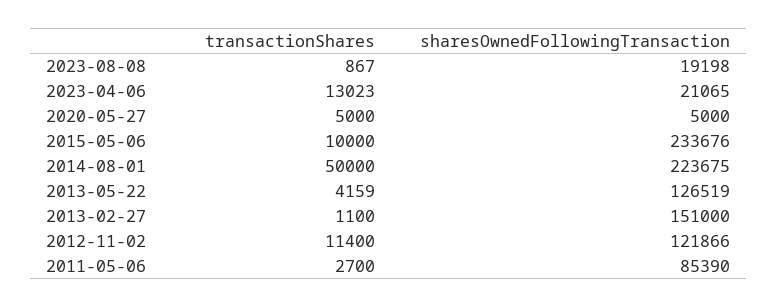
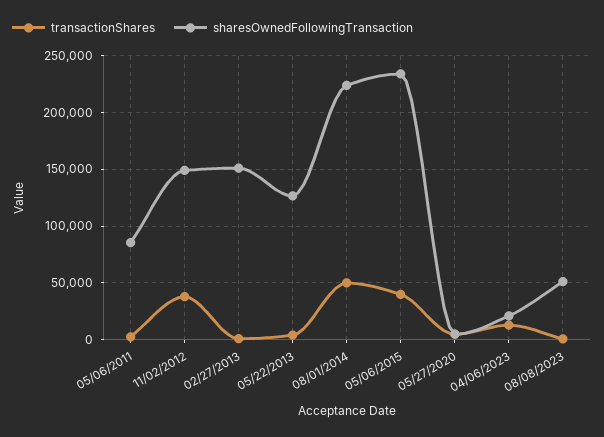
  {
    "transactionShares": {
      "2023-08-08": 867,
      "2023-04-06": 13023,
      "2020-05-27": 5000,
-     "2015-05-06": 10000,
+     "2015-05-06": 40000,
      "2014-08-01": 50000,
      "2013-05-22": 4159,
      "2013-02-27": 1100,
-     "2012-11-02": 11400,
+     "2012-11-02": 40000,
      "2011-05-06": 2700
    },
    "sharesOwnedFollowingTransaction": {
-     "2023-08-08": 19198,
+     "2023-08-08": 50000,
      "2023-04-06": 21065,
      "2020-05-27": 5000,
      "2015-05-06": 233676,
      "2014-08-01": 223675,
      "2013-05-22": 126519,
      "2013-02-27": 151000,
-     "2012-11-02": 121866,
+     "2012-11-02": 150000,
      "2011-05-06": 85390
    }
  }

